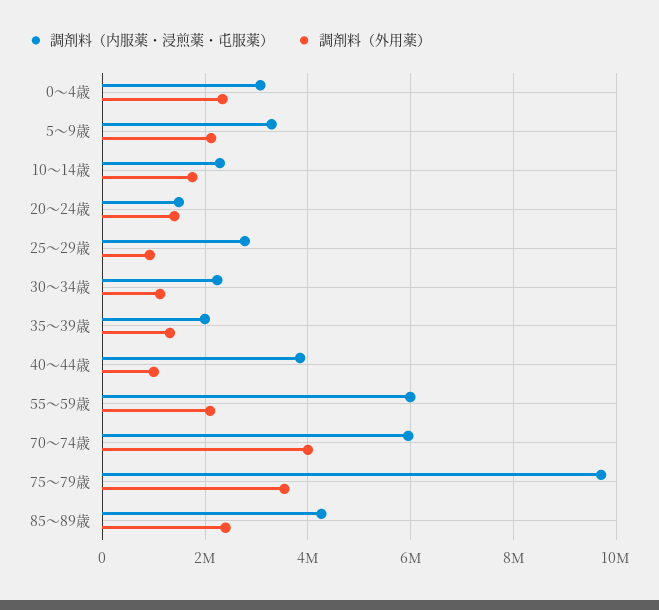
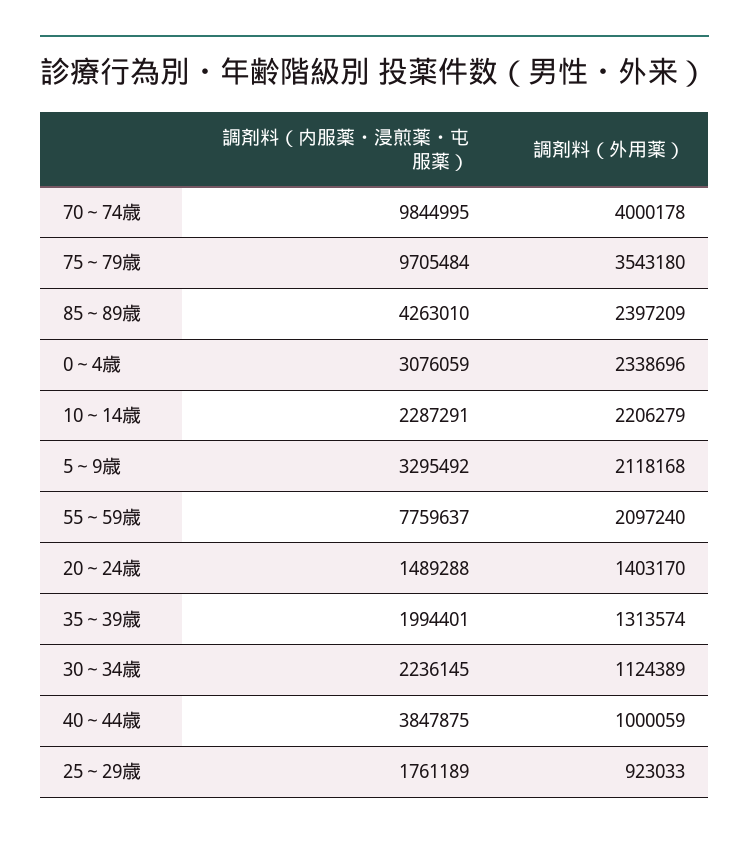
  {
    "調剤料（内服薬・浸煎薬・屯服薬）": {
      "0～4歳": 3076059,
      "5～9歳": 3295492,
      "10～14歳": 2287291,
      "20～24歳": 1489288,
-     "25～29歳": 2800000,
+     "25～29歳": 1761189,
      "30～34歳": 2236145,
      "35～39歳": 1994401,
      "40～44歳": 3847875,
-     "55～59歳": 6000000,
+     "55～59歳": 7759637,
-     "70～74歳": 6000000,
+     "70～74歳": 9844995,
      "75～79歳": 9705484,
      "85～89歳": 4263010
    },
    "調剤料（外用薬）": {
      "0～4歳": 2338696,
      "5～9歳": 2118168,
-     "10～14歳": 1800000,
+     "10～14歳": 2206279,
      "20～24歳": 1403170,
      "25～29歳": 923033,
      "30～34歳": 1124389,
      "35～39歳": 1313574,
      "40～44歳": 1000059,
      "55～59歳": 2097240,
      "70～74歳": 4000178,
      "75～79歳": 3543180,
      "85～89歳": 2397209
    }
  }

